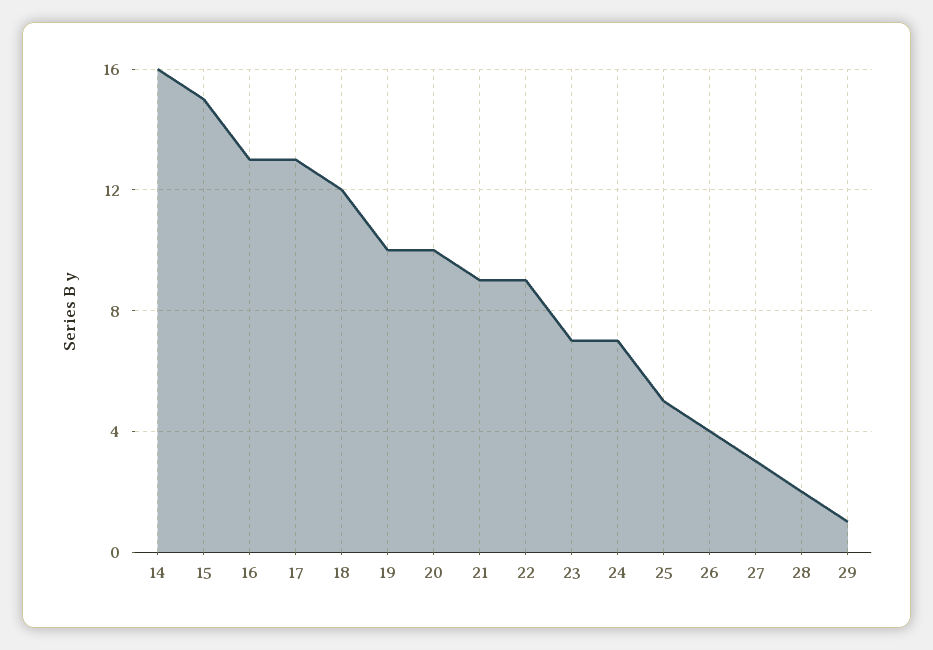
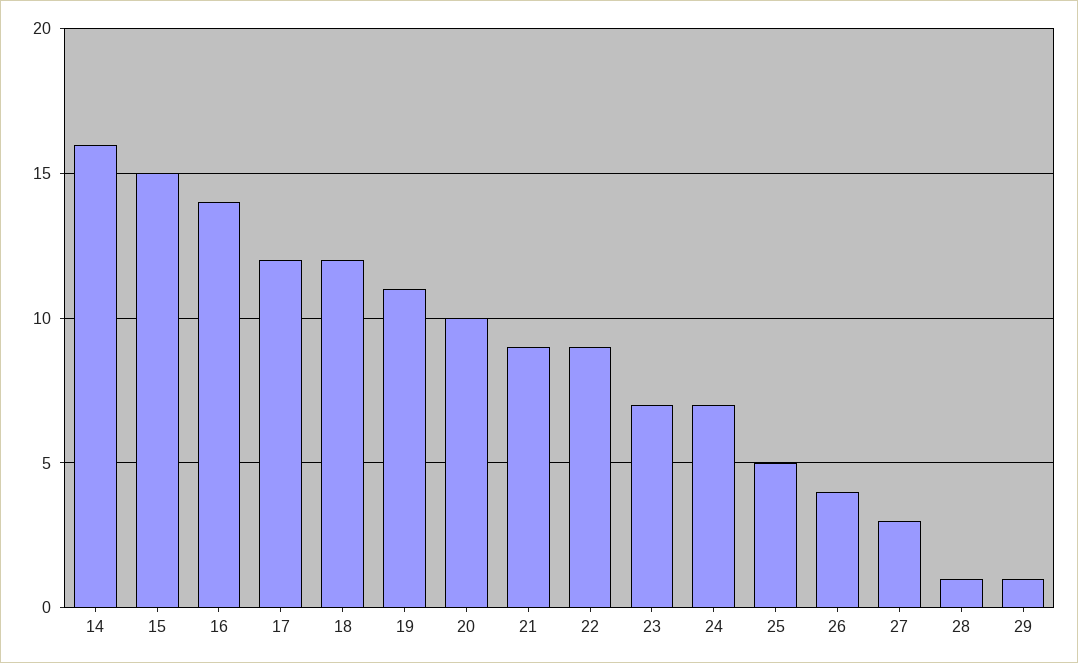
  {
    "14": 16,
    "15": 15,
-   "16": 13,
+   "16": 14,
-   "17": 13,
+   "17": 12,
    "18": 12,
-   "19": 10,
+   "19": 11,
    "20": 10,
    "21": 9,
    "22": 9,
    "23": 7,
    "24": 7,
    "25": 5,
    "26": 4,
    "27": 3,
-   "28": 2,
+   "28": 1,
    "29": 1
  }

